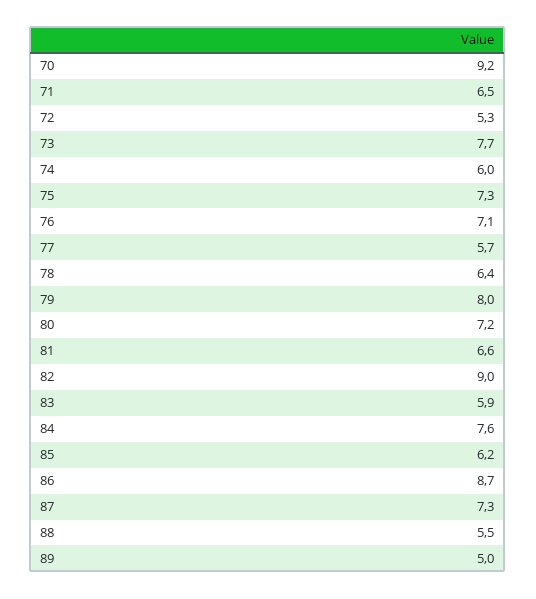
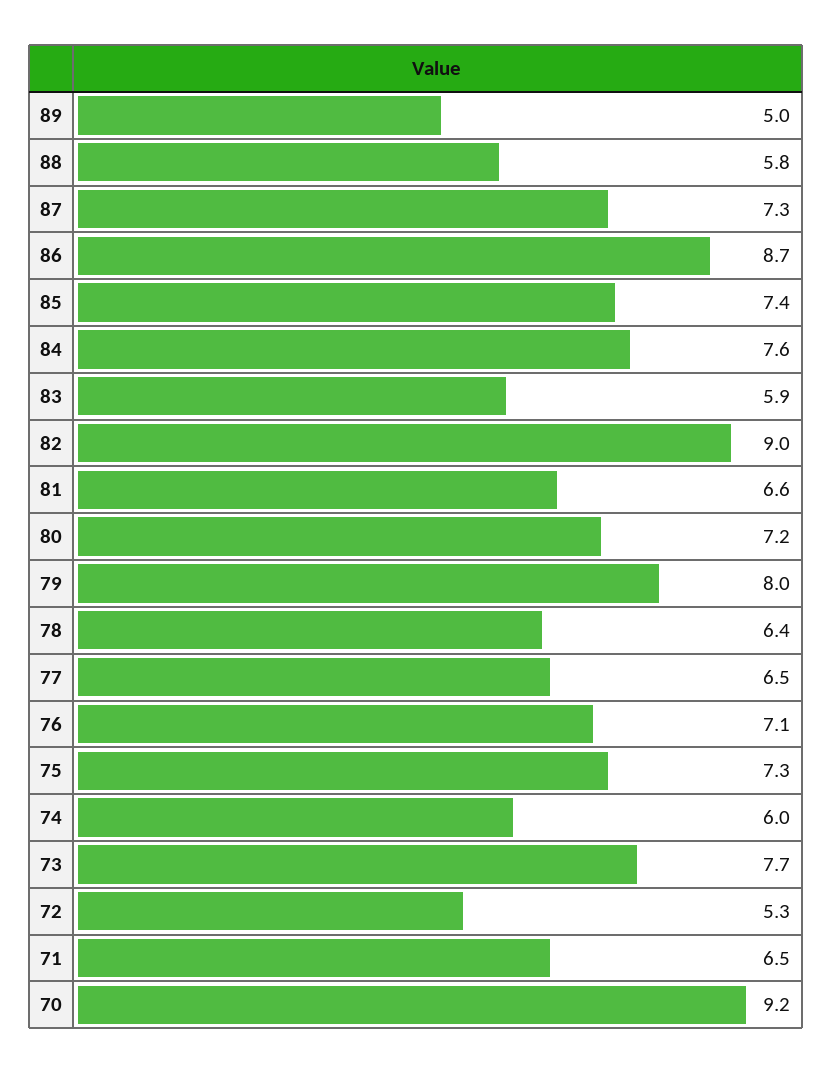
  {
    "70": 9.2,
    "71": 6.5,
    "72": 5.3,
    "73": 7.7,
    "74": 6,
    "75": 7.3,
    "76": 7.1,
-   "77": 5.7,
+   "77": 6.5,
    "78": 6.4,
    "79": 8,
    "80": 7.2,
    "81": 6.6,
    "82": 9,
    "83": 5.9,
    "84": 7.6,
-   "85": 6.2,
+   "85": 7.4,
    "86": 8.7,
    "87": 7.3,
-   "88": 5.5,
+   "88": 5.8,
    "89": 5
  }

